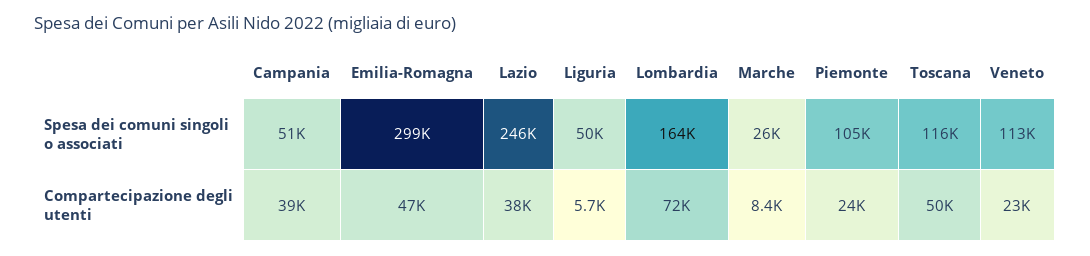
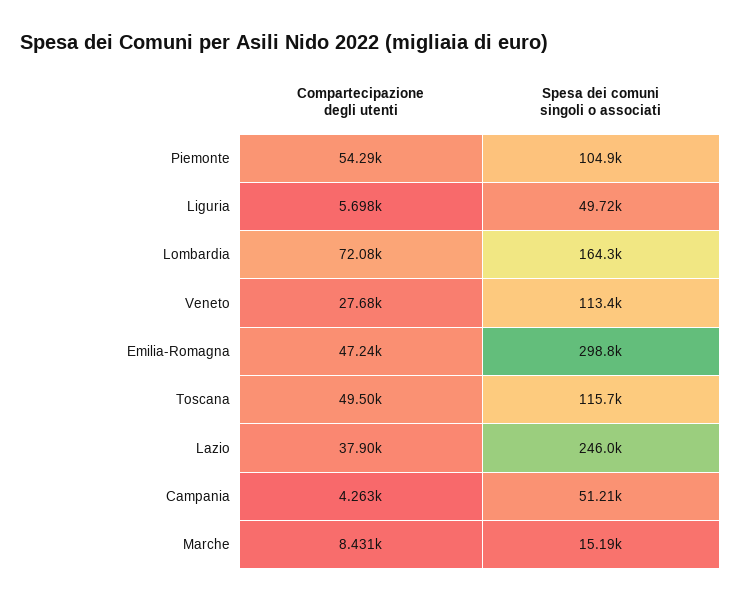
  {
    "Campania": {
      "Spesa dei comuni singoli o associati": 51210,
-     "Compartecipazione degli utenti": 39000
+     "Compartecipazione degli utenti": 4263
    },
    "Emilia-Romagna": {
      "Spesa dei comuni singoli o associati": 298800,
      "Compartecipazione degli utenti": 47240
    },
    "Lazio": {
      "Spesa dei comuni singoli o associati": 246000,
      "Compartecipazione degli utenti": 37900
    },
    "Liguria": {
      "Spesa dei comuni singoli o associati": 49720,
      "Compartecipazione degli utenti": 5698
    },
    "Lombardia": {
      "Spesa dei comuni singoli o associati": 164300,
      "Compartecipazione degli utenti": 72080
    },
    "Marche": {
-     "Spesa dei comuni singoli o associati": 26000,
+     "Spesa dei comuni singoli o associati": 15190,
      "Compartecipazione degli utenti": 8431
    },
    "Piemonte": {
      "Spesa dei comuni singoli o associati": 104900,
-     "Compartecipazione degli utenti": 24000
+     "Compartecipazione degli utenti": 54290
    },
    "Toscana": {
      "Spesa dei comuni singoli o associati": 115700,
      "Compartecipazione degli utenti": 49500
    },
    "Veneto": {
      "Spesa dei comuni singoli o associati": 113400,
-     "Compartecipazione degli utenti": 23000
+     "Compartecipazione degli utenti": 27680
    }
  }

